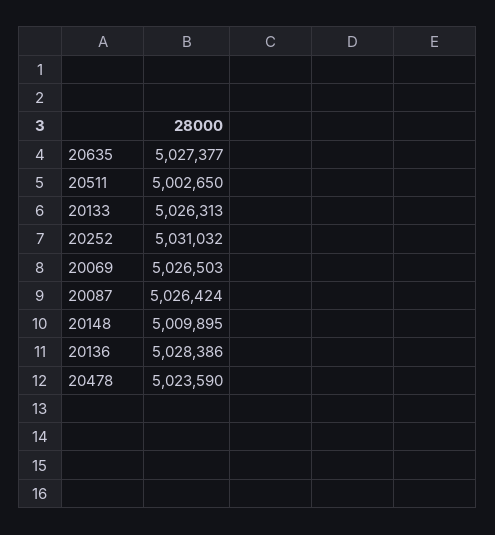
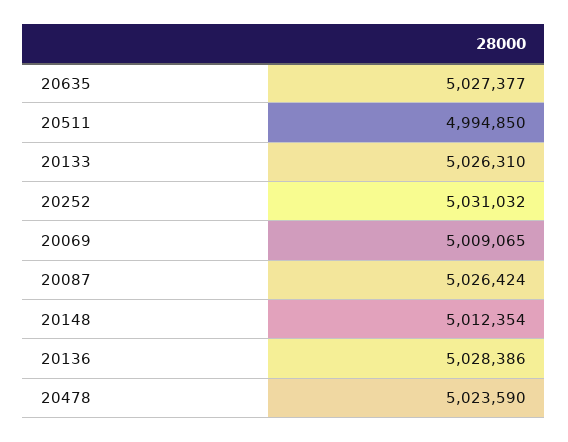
  {
    "20635": 5027377,
-   "20511": 5002650,
+   "20511": 4994850,
-   "20133": 5026313,
+   "20133": 5026310,
    "20252": 5031032,
-   "20069": 5026503,
+   "20069": 5009065,
    "20087": 5026424,
-   "20148": 5009895,
+   "20148": 5012354,
    "20136": 5028386,
    "20478": 5023590
  }

